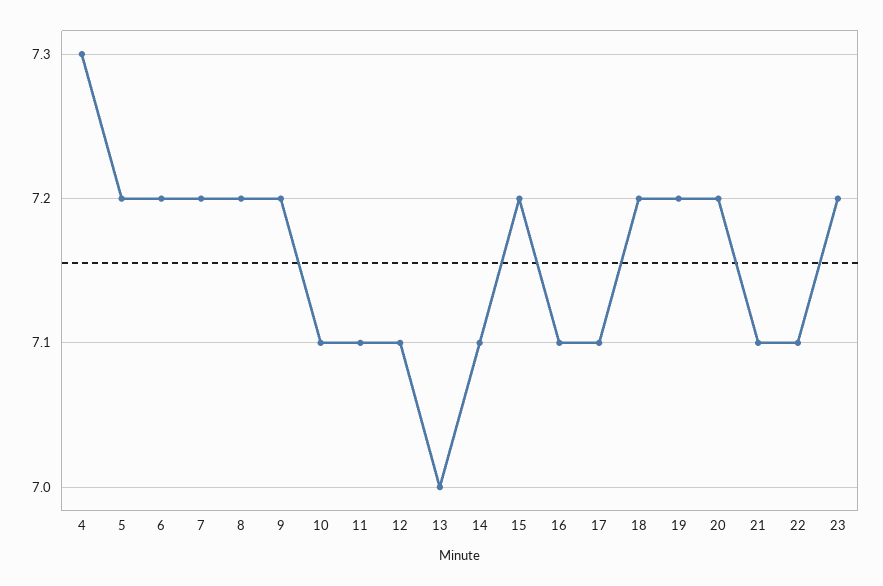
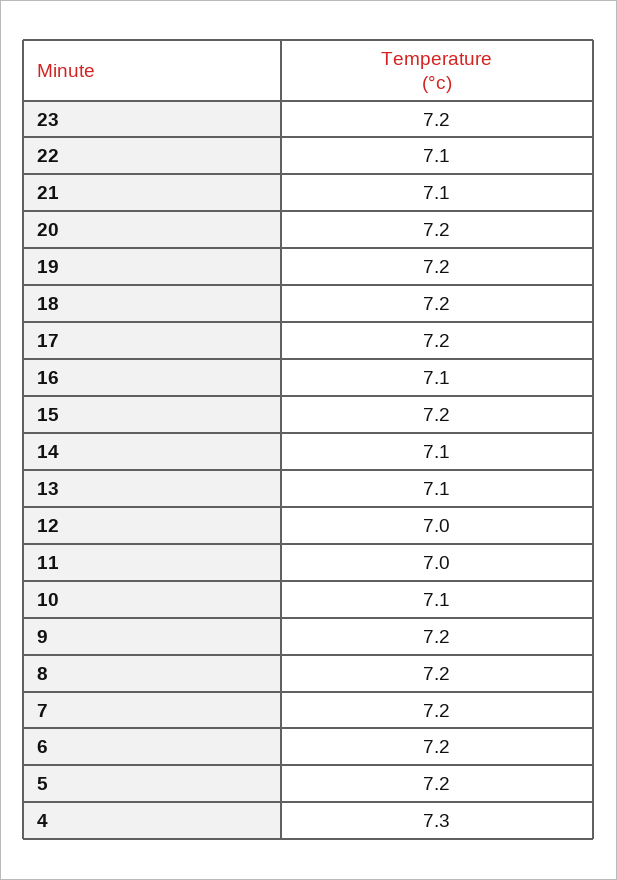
  {
    "4": 7.3,
    "5": 7.2,
    "6": 7.2,
    "7": 7.2,
    "8": 7.2,
    "9": 7.2,
    "10": 7.1,
-   "11": 7.1,
+   "11": 7,
-   "12": 7.1,
+   "12": 7,
-   "13": 7,
+   "13": 7.1,
    "14": 7.1,
    "15": 7.2,
    "16": 7.1,
-   "17": 7.1,
+   "17": 7.2,
    "18": 7.2,
    "19": 7.2,
    "20": 7.2,
    "21": 7.1,
    "22": 7.1,
    "23": 7.2
  }

